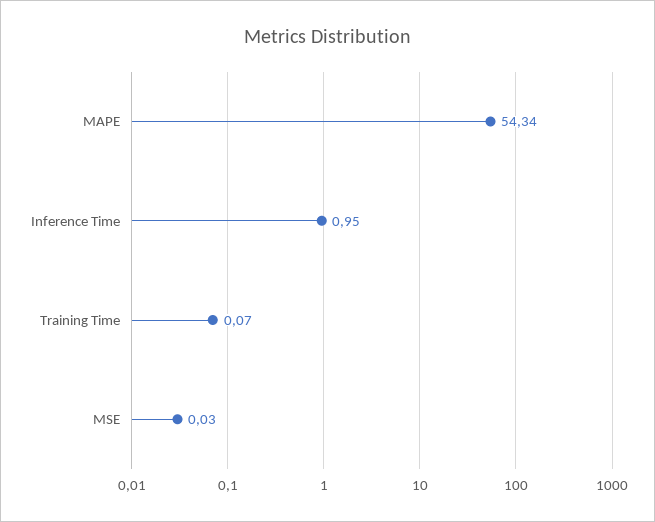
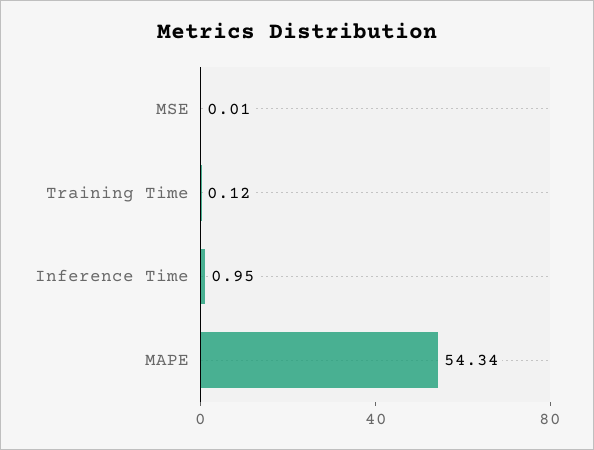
  {
    "MAPE": 54.34,
    "Inference Time": 0.95,
-   "Training Time": 0.07,
+   "Training Time": 0.12,
-   "MSE": 0.03
+   "MSE": 0.01
  }

